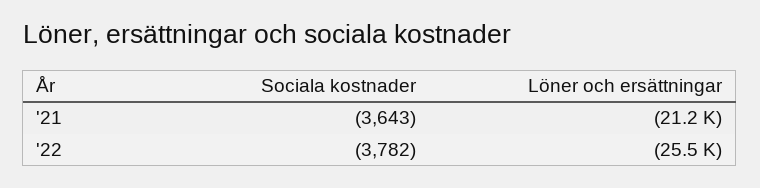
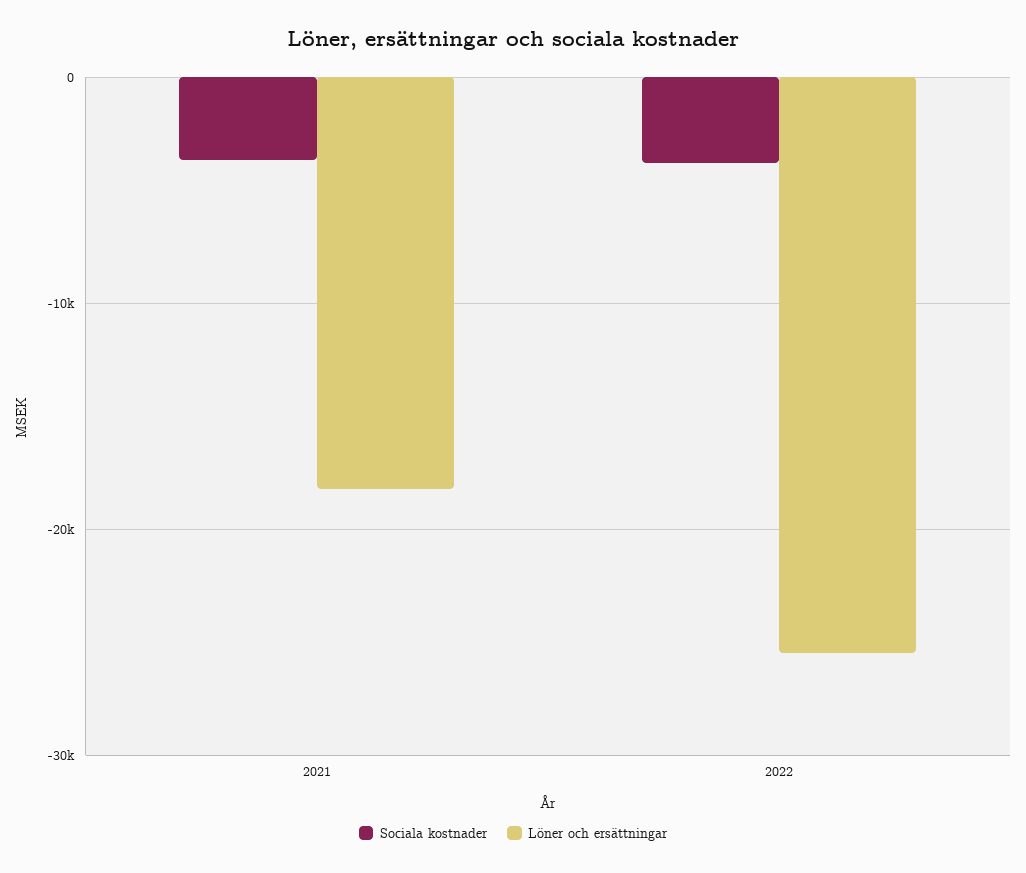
  {
    "Sociala kostnader": {
      "'21": -3643,
      "'22": -3782
    },
    "Löner och ersättningar": {
-     "'21": -21200,
+     "'21": -18000,
      "'22": -25500
    }
  }

